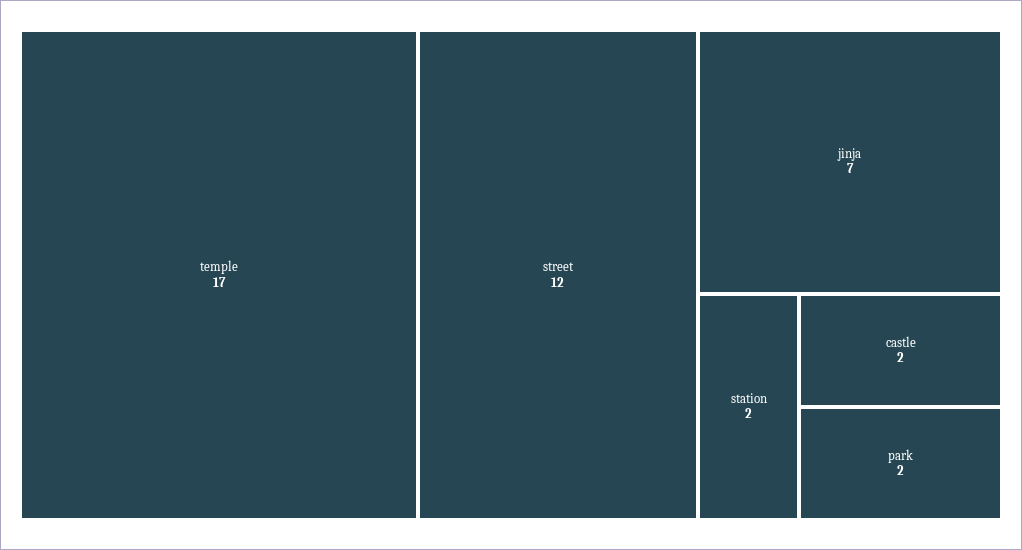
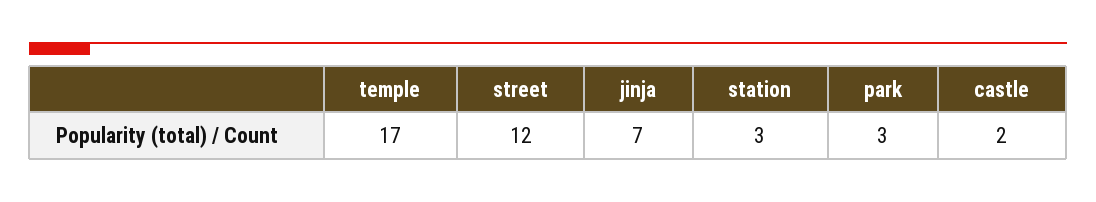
  {
    "temple": 17,
    "street": 12,
    "jinja": 7,
-   "station": 2,
+   "station": 3,
    "castle": 2,
-   "park": 2
+   "park": 3
  }

